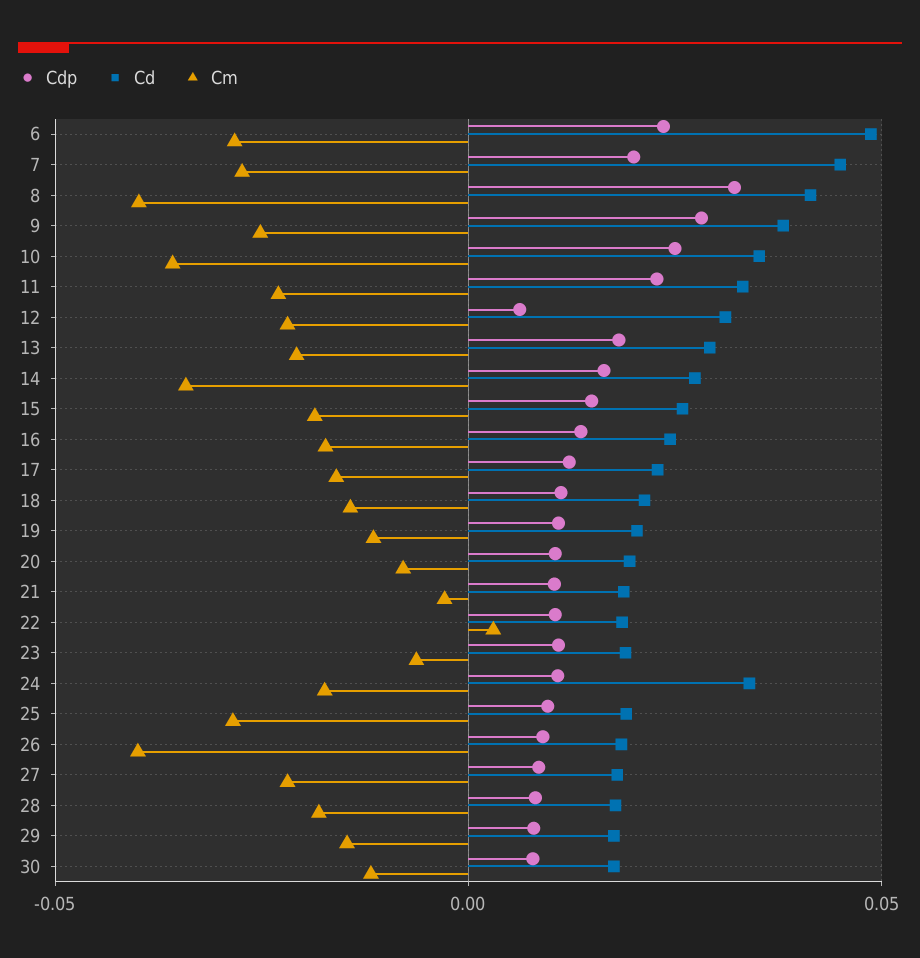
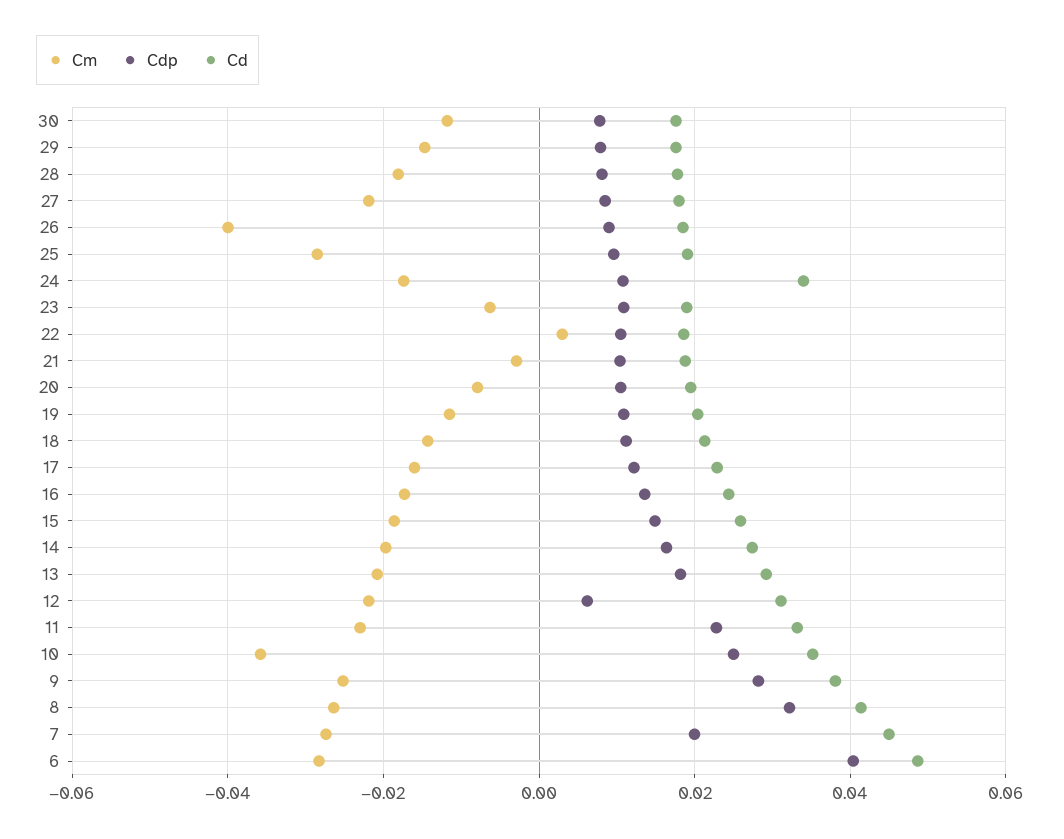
  {
    "Cdp": {
-     "6": 0.025,
+     "6": 0.04,
      "7": 0.02,
      "8": 0.032,
      "9": 0.028,
      "10": 0.026,
      "11": 0.022,
      "12": 0.006,
      "13": 0.018,
      "14": 0.016,
      "15": 0.014,
      "16": 0.014,
      "17": 0.012,
      "18": 0.012,
      "19": 0.01,
      "20": 0.01,
      "21": 0.01,
      "22": 0.01,
      "23": 0.01,
      "24": 0.01,
      "25": 0.01,
      "26": 0.01,
      "27": 0.008,
      "28": 0.008,
      "29": 0.008,
      "30": 0.008
    },
    "Cd": {
      "6": 0.048,
      "7": 0.046,
      "8": 0.042,
      "9": 0.038,
      "10": 0.036,
      "11": 0.034,
      "12": 0.032,
      "13": 0.03,
      "14": 0.028,
      "15": 0.026,
      "16": 0.024,
      "17": 0.022,
      "18": 0.022,
      "19": 0.02,
      "20": 0.02,
      "21": 0.018,
      "22": 0.018,
      "23": 0.02,
      "24": 0.034,
      "25": 0.02,
      "26": 0.018,
      "27": 0.018,
      "28": 0.018,
      "29": 0.018,
      "30": 0.018
    },
    "Cm": {
      "6": -0.028,
      "7": -0.028,
-     "8": -0.04,
+     "8": -0.026,
      "9": -0.026,
      "10": -0.036,
      "11": -0.024,
      "12": -0.022,
      "13": -0.02,
-     "14": -0.035,
+     "14": -0.02,
      "15": -0.018,
      "16": -0.018,
      "17": -0.016,
      "18": -0.014,
      "19": -0.012,
      "20": -0.008,
      "21": -0.002,
      "22": 0.004,
      "23": -0.006,
      "24": -0.018,
      "25": -0.028,
      "26": -0.04,
      "27": -0.022,
      "28": -0.018,
      "29": -0.014,
      "30": -0.012
    }
  }

